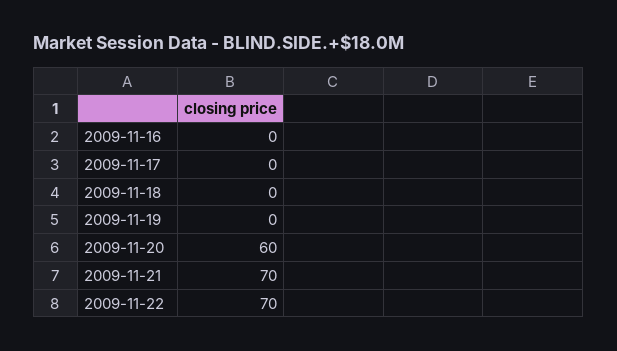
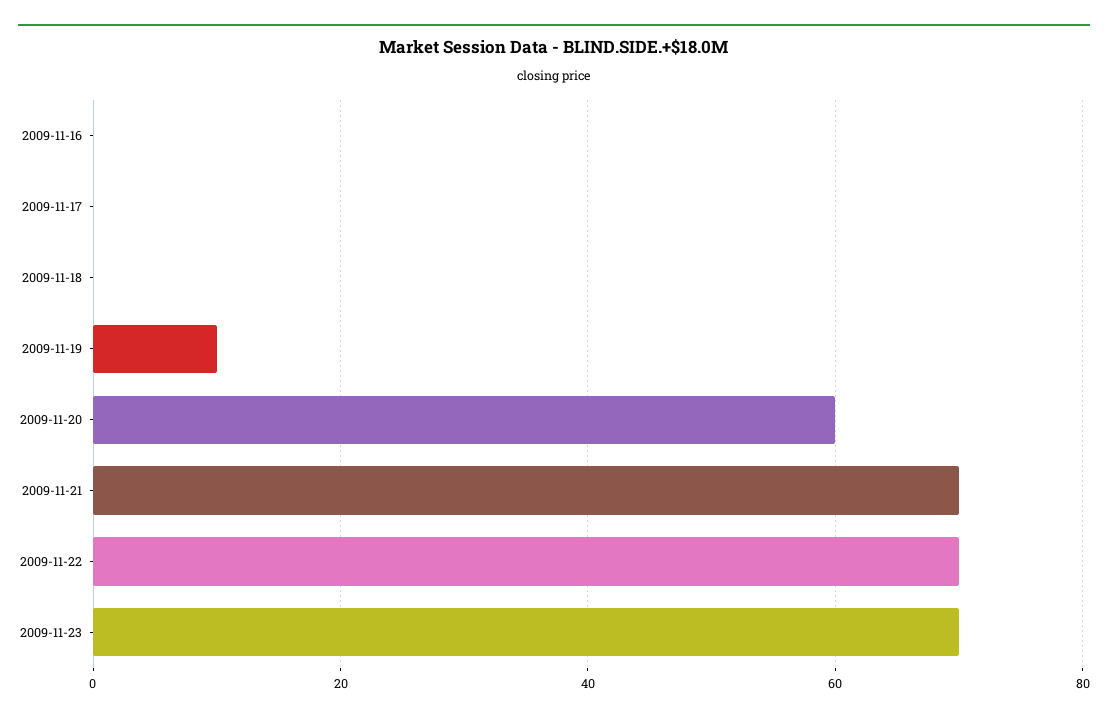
  {
    "2009-11-16": 0,
    "2009-11-17": 0,
    "2009-11-18": 0,
-   "2009-11-19": 0,
+   "2009-11-19": 10,
    "2009-11-20": 60,
    "2009-11-21": 70,
-   "2009-11-22": 70
+   "2009-11-22": 70,
+   "2009-11-23": 70
  }

